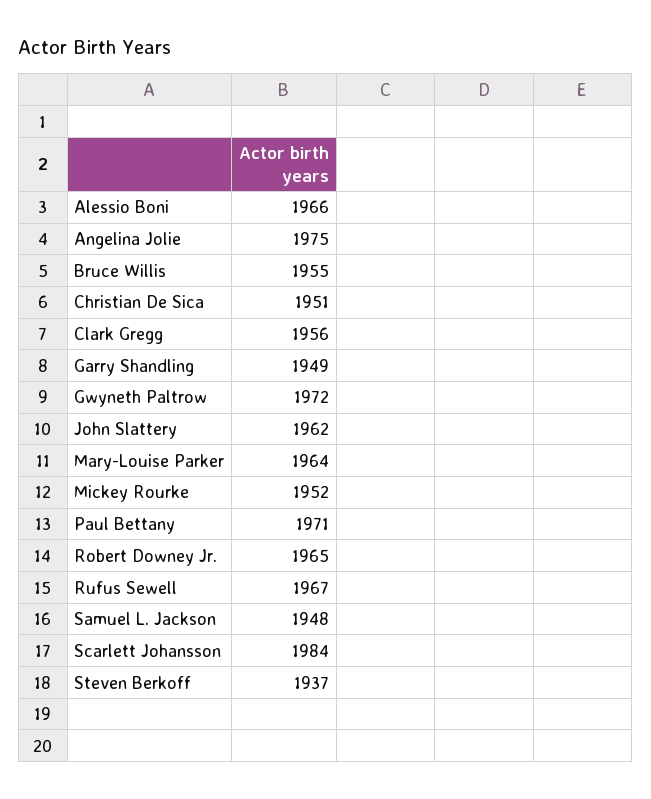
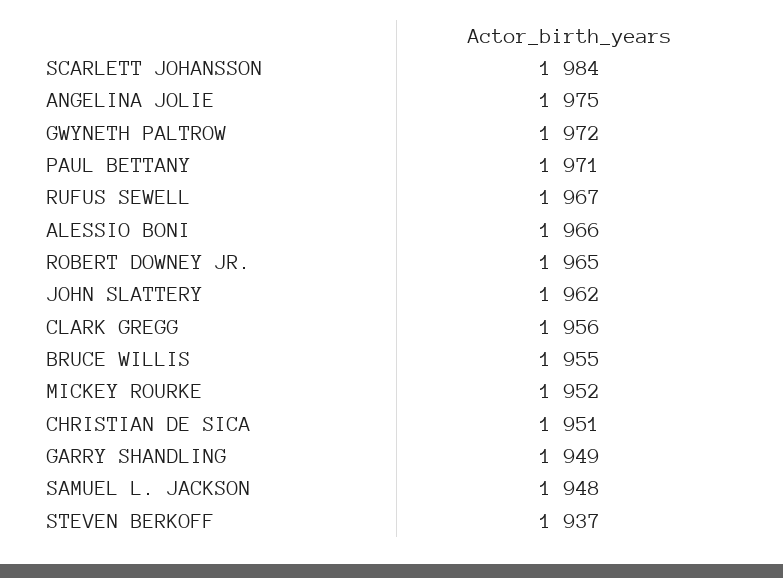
  {
    "Alessio Boni": 1966,
    "Angelina Jolie": 1975,
    "Bruce Willis": 1955,
    "Christian De Sica": 1951,
    "Clark Gregg": 1956,
    "Garry Shandling": 1949,
    "Gwyneth Paltrow": 1972,
    "John Slattery": 1962,
-   "Mary-Louise Parker": 1964,
    "Mickey Rourke": 1952,
    "Paul Bettany": 1971,
    "Robert Downey Jr.": 1965,
    "Rufus Sewell": 1967,
    "Samuel L. Jackson": 1948,
    "Scarlett Johansson": 1984,
    "Steven Berkoff": 1937
  }

